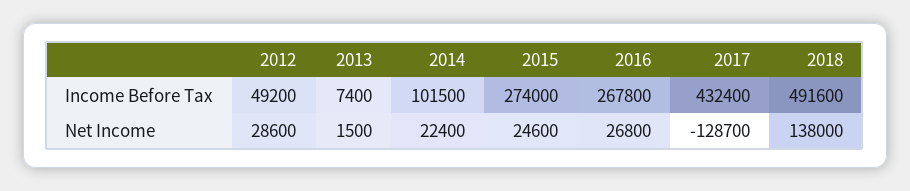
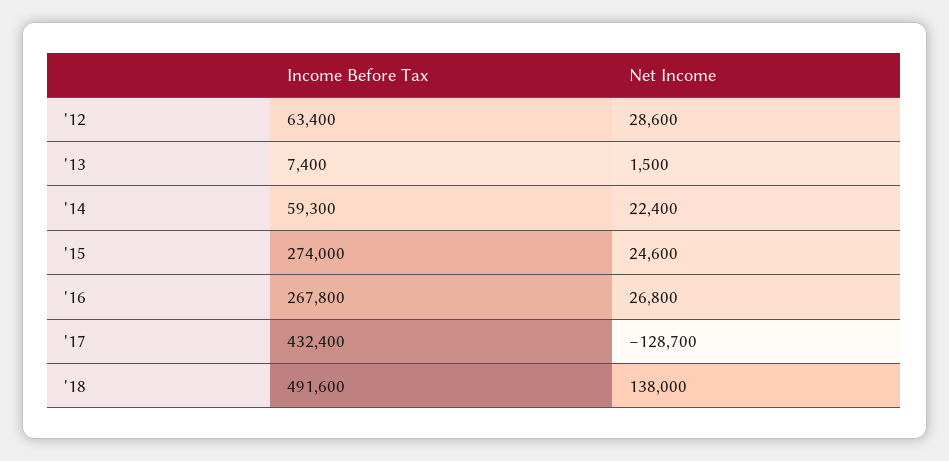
  {
    "2012": {
-     "Income Before Tax": 49200,
+     "Income Before Tax": 63400,
      "Net Income": 28600
    },
    "2013": {
      "Income Before Tax": 7400,
      "Net Income": 1500
    },
    "2014": {
-     "Income Before Tax": 101500,
+     "Income Before Tax": 59300,
      "Net Income": 22400
    },
    "2015": {
      "Income Before Tax": 274000,
      "Net Income": 24600
    },
    "2016": {
      "Income Before Tax": 267800,
      "Net Income": 26800
    },
    "2017": {
      "Income Before Tax": 432400,
      "Net Income": -128700
    },
    "2018": {
      "Income Before Tax": 491600,
      "Net Income": 138000
    }
  }

